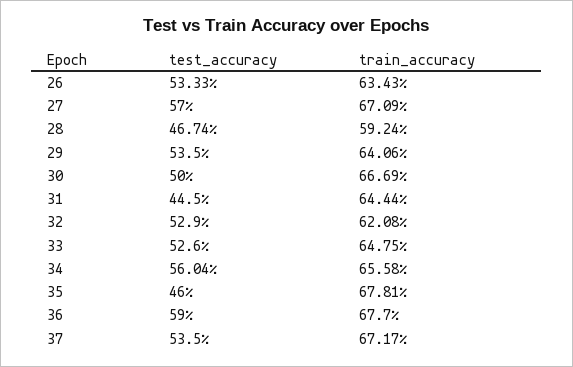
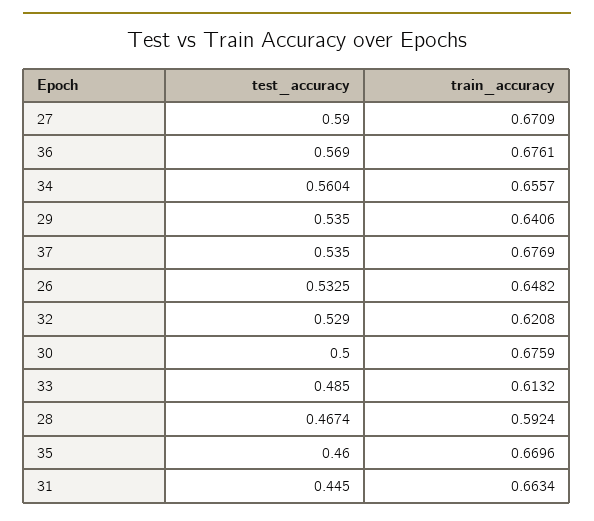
  {
    "test_accuracy": {
-     "26": 0.5333,
+     "26": 0.5325,
-     "27": 0.57,
+     "27": 0.59,
      "28": 0.4674,
      "29": 0.535,
      "30": 0.5,
      "31": 0.445,
      "32": 0.529,
-     "33": 0.526,
+     "33": 0.485,
      "34": 0.5604,
      "35": 0.46,
-     "36": 0.59,
+     "36": 0.569,
      "37": 0.535
    },
    "train_accuracy": {
-     "26": 0.6343,
+     "26": 0.6482,
      "27": 0.6709,
      "28": 0.5924,
      "29": 0.6406,
-     "30": 0.6669,
+     "30": 0.6759,
-     "31": 0.6444,
+     "31": 0.6634,
      "32": 0.6208,
-     "33": 0.6475,
+     "33": 0.6132,
-     "34": 0.6558,
+     "34": 0.6557,
-     "35": 0.6781,
+     "35": 0.6696,
-     "36": 0.677,
+     "36": 0.6761,
-     "37": 0.6717
+     "37": 0.6769
    }
  }

